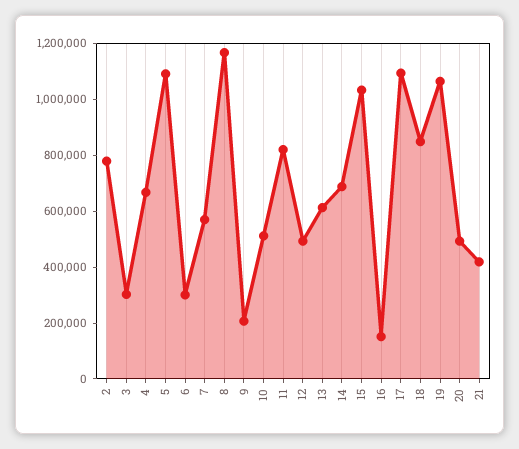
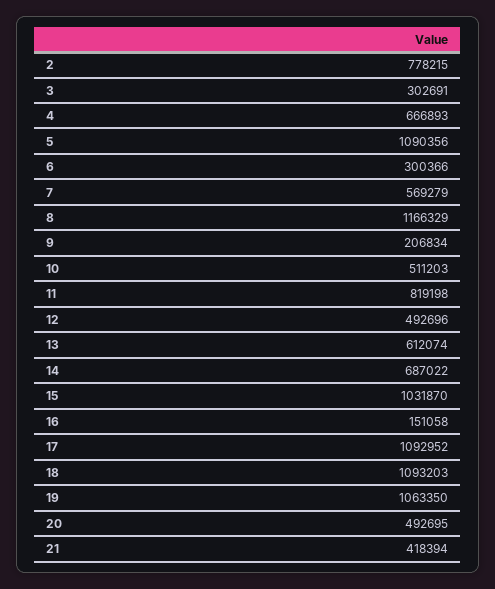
  {
    "2": 778215,
    "3": 302691,
    "4": 666893,
    "5": 1090356,
    "6": 300366,
    "7": 569279,
    "8": 1166329,
    "9": 206834,
    "10": 511203,
    "11": 819198,
    "12": 492696,
    "13": 612074,
    "14": 687022,
    "15": 1031870,
    "16": 151058,
    "17": 1092952,
-   "18": 850000,
+   "18": 1093203,
    "19": 1063350,
    "20": 492695,
    "21": 418394
  }

